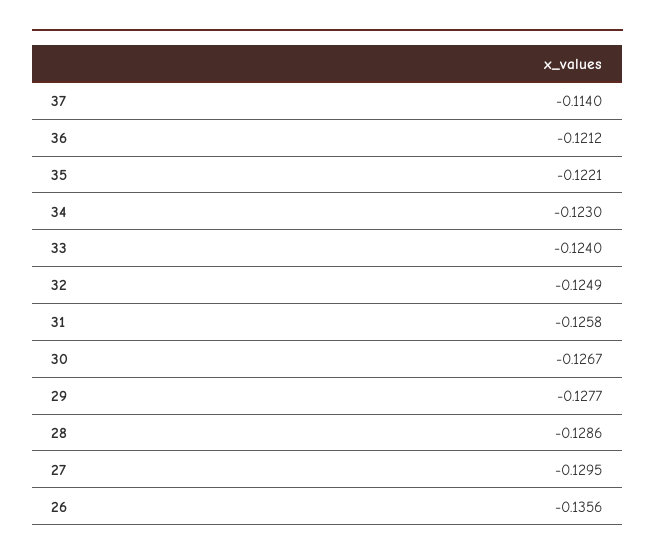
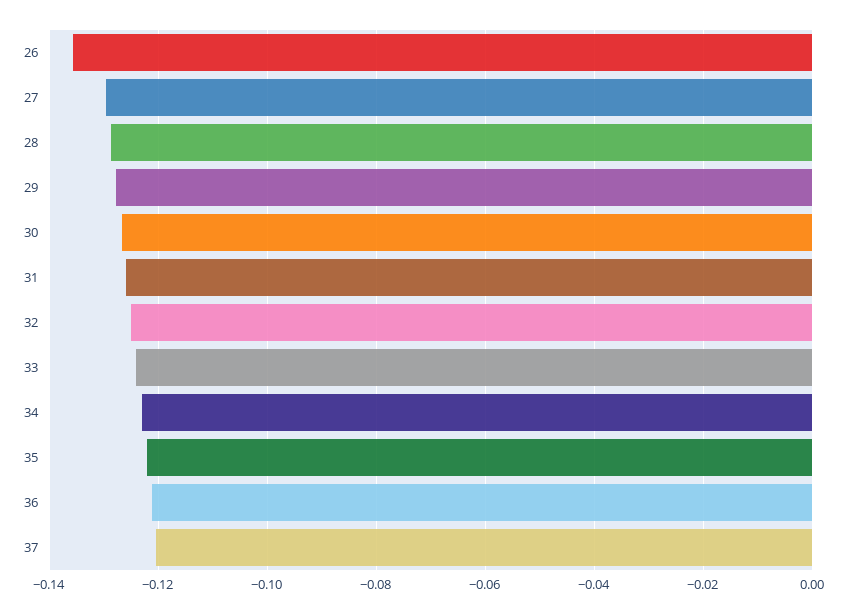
  {
-   "37": -0.114,
+   "37": -0.12,
    "36": -0.1212,
    "35": -0.1221,
    "34": -0.123,
    "33": -0.124,
    "32": -0.1249,
    "31": -0.1258,
    "30": -0.1267,
    "29": -0.1277,
    "28": -0.1286,
    "27": -0.1295,
    "26": -0.1356
  }

